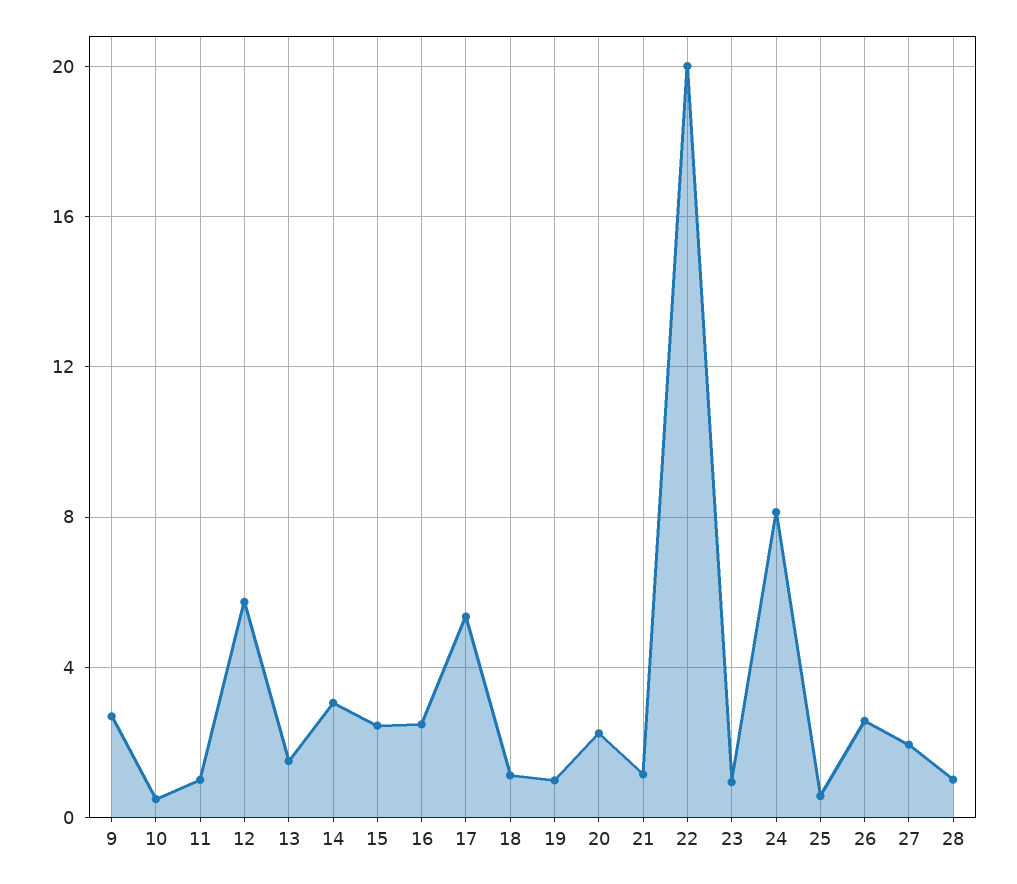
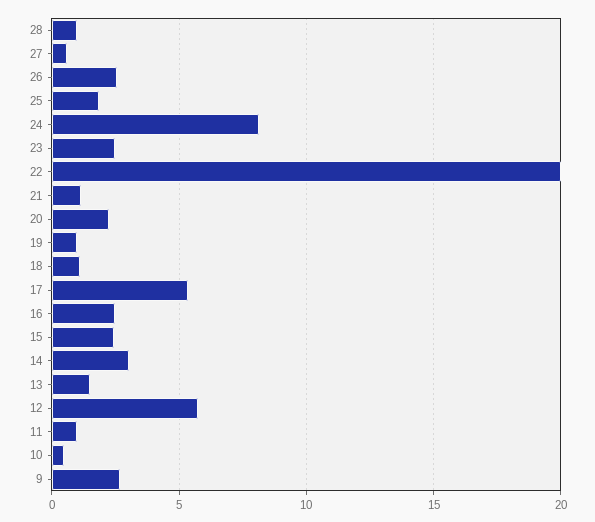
  {
    "9": 2.5,
    "10": 0.5,
    "11": 1,
    "12": 5.5,
    "13": 1.5,
    "14": 3,
    "15": 2.5,
    "16": 2.5,
    "17": 5.5,
    "18": 1,
    "19": 1,
    "20": 2,
    "21": 1,
    "22": 20,
-   "23": 1,
+   "23": 2.5,
    "24": 8,
-   "25": 0.5,
+   "25": 2,
    "26": 2.5,
-   "27": 2,
+   "27": 0.5,
    "28": 1
  }

